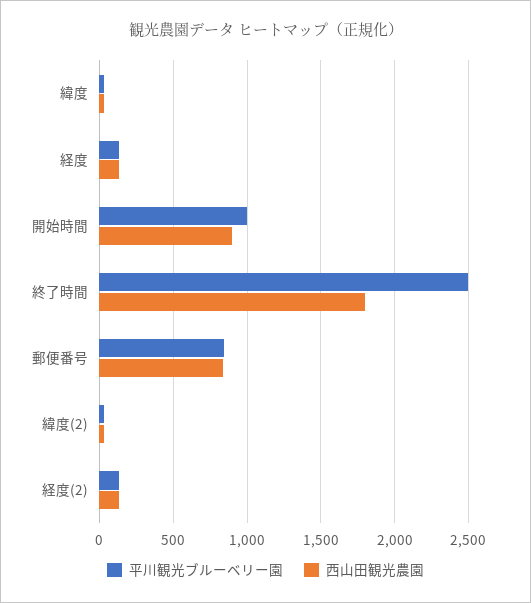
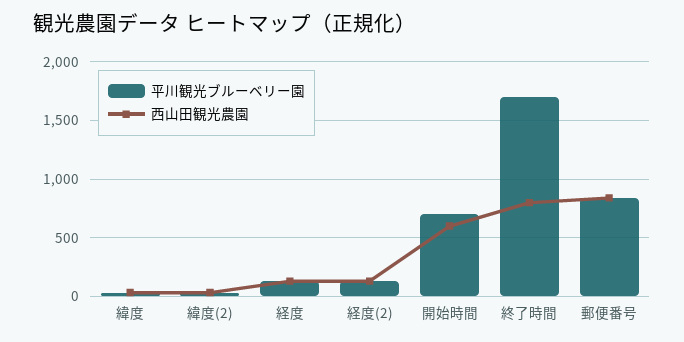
  {
    "平川観光ブルーベリー園": {
      "緯度": 50,
      "経度": 150,
-     "開始時間": 1000,
+     "開始時間": 700,
-     "終了時間": 2500,
+     "終了時間": 1700,
      "郵便番号": 850,
      "緯度(2)": 50,
      "経度(2)": 150
    },
    "西山田観光農園": {
      "緯度": 50,
      "経度": 150,
-     "開始時間": 900,
+     "開始時間": 600,
-     "終了時間": 1800,
+     "終了時間": 800,
      "郵便番号": 850,
      "緯度(2)": 50,
      "経度(2)": 150
    }
  }

